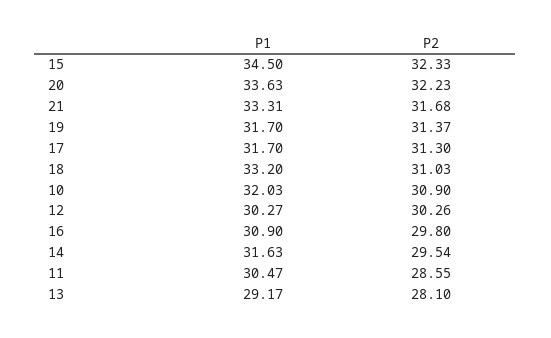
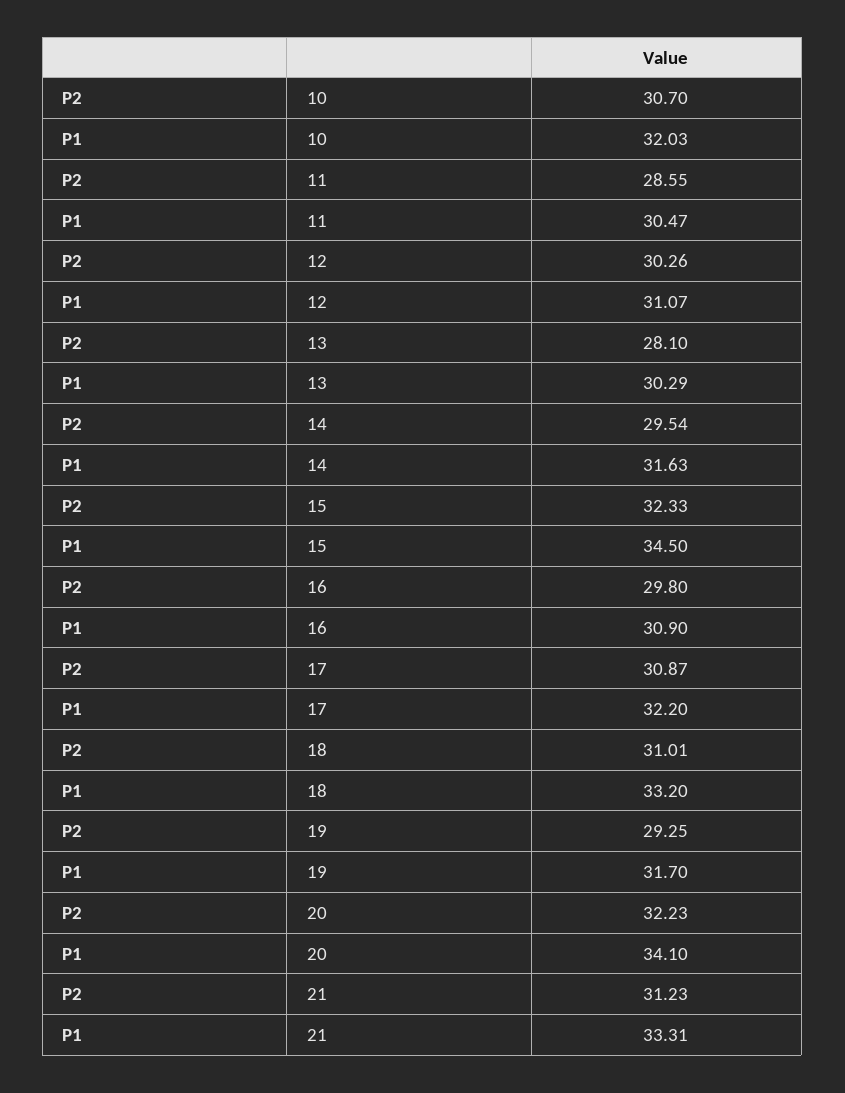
  {
    "P1": {
      "15": 34.5,
-     "20": 33.63,
+     "20": 34.1,
      "21": 33.31,
      "19": 31.7,
-     "17": 31.7,
+     "17": 32.2,
      "18": 33.2,
      "10": 32.03,
-     "12": 30.27,
+     "12": 31.07,
      "16": 30.9,
      "14": 31.63,
      "11": 30.47,
-     "13": 29.17
+     "13": 30.29
    },
    "P2": {
      "15": 32.33,
      "20": 32.23,
-     "21": 31.68,
+     "21": 31.23,
-     "19": 31.37,
+     "19": 29.25,
-     "17": 31.3,
+     "17": 30.87,
-     "18": 31.03,
+     "18": 31.01,
-     "10": 30.9,
+     "10": 30.7,
      "12": 30.26,
      "16": 29.8,
      "14": 29.54,
      "11": 28.55,
      "13": 28.1
    }
  }

